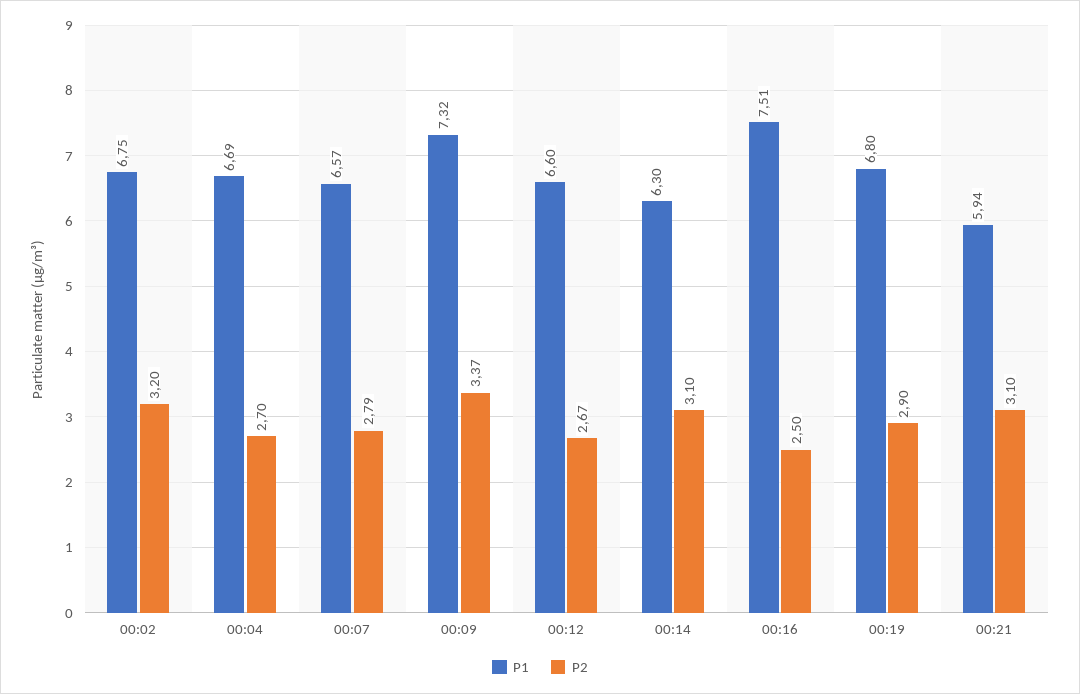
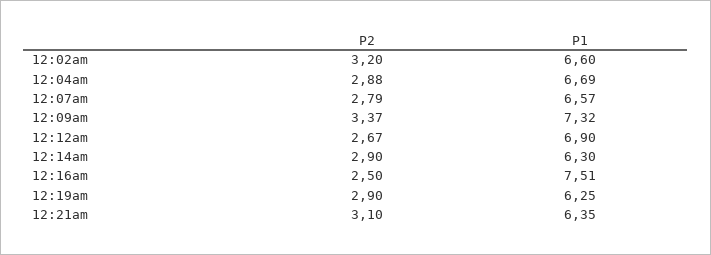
  {
    "P1": {
-     "00:02": 6.75,
+     "00:02": 6.6,
      "00:04": 6.69,
      "00:07": 6.57,
      "00:09": 7.32,
-     "00:12": 6.6,
+     "00:12": 6.9,
      "00:14": 6.3,
      "00:16": 7.51,
-     "00:19": 6.8,
+     "00:19": 6.25,
-     "00:21": 5.94
+     "00:21": 6.35
    },
    "P2": {
      "00:02": 3.2,
-     "00:04": 2.7,
+     "00:04": 2.88,
      "00:07": 2.79,
      "00:09": 3.37,
      "00:12": 2.67,
-     "00:14": 3.1,
+     "00:14": 2.9,
      "00:16": 2.5,
      "00:19": 2.9,
      "00:21": 3.1
    }
  }

